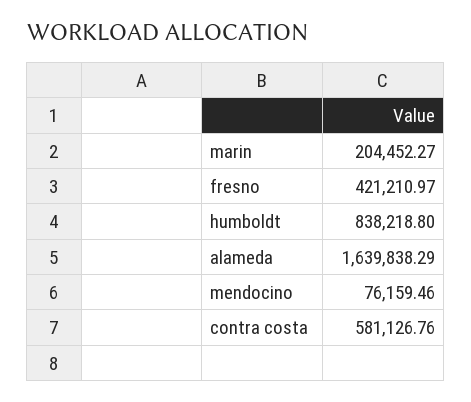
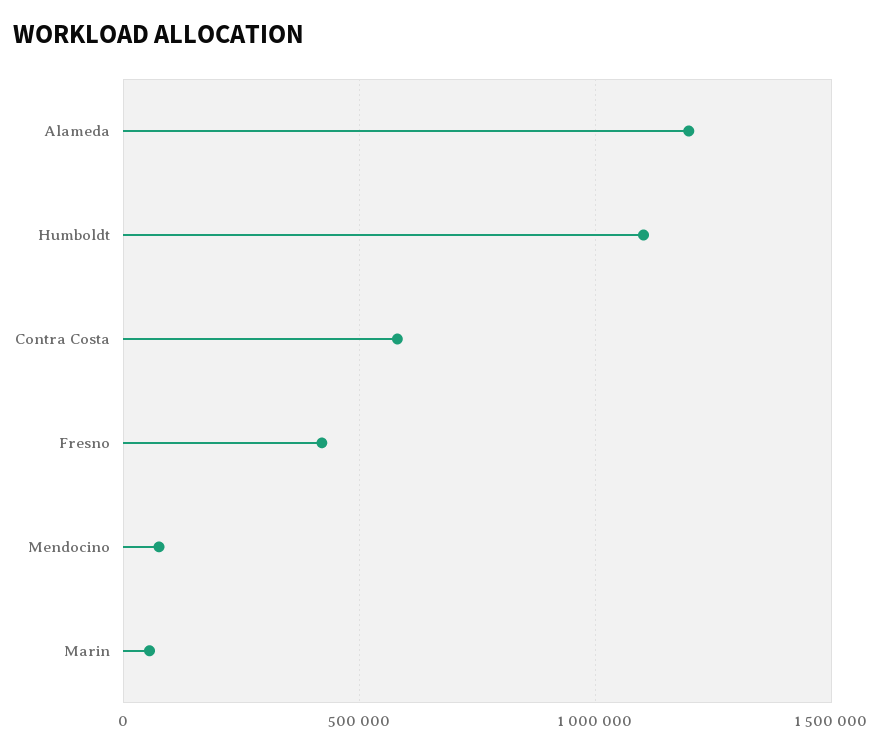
  {
-   "marin": 204452.27,
+   "marin": 50000,
    "fresno": 421210.97,
-   "humboldt": 838218.8,
+   "humboldt": 1100000,
-   "alameda": 1639838.29,
+   "alameda": 1200000,
    "mendocino": 76159.46,
    "contra costa": 581126.76
  }

